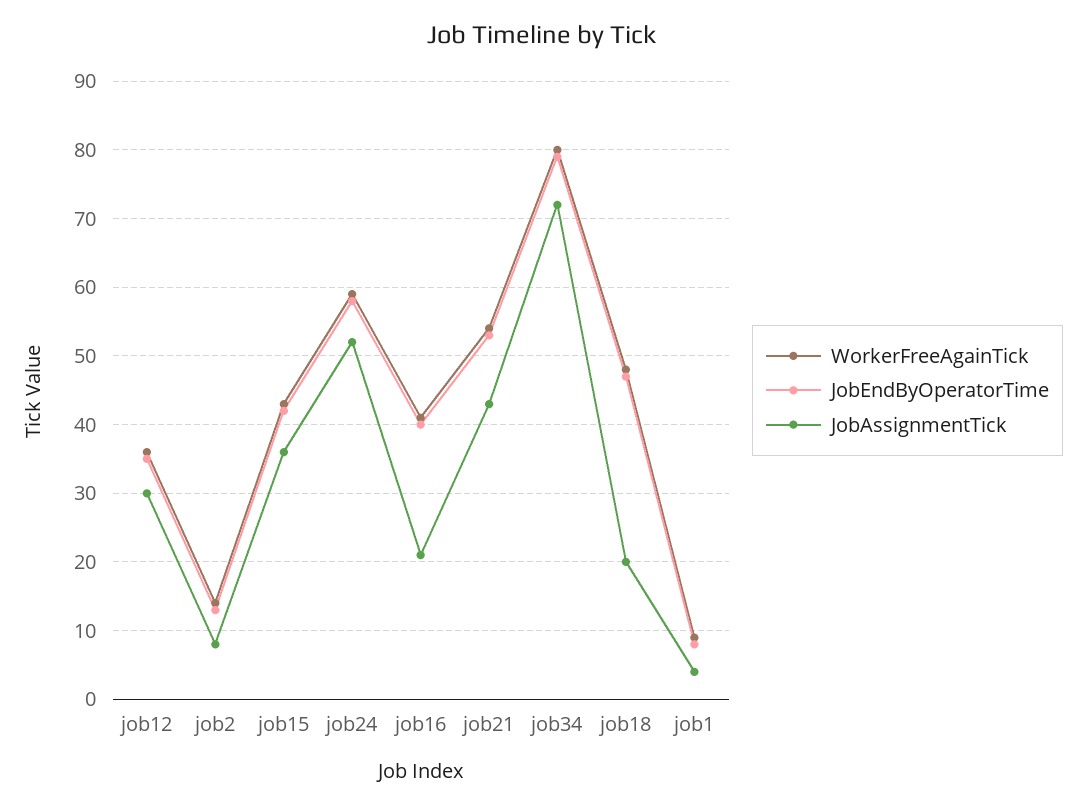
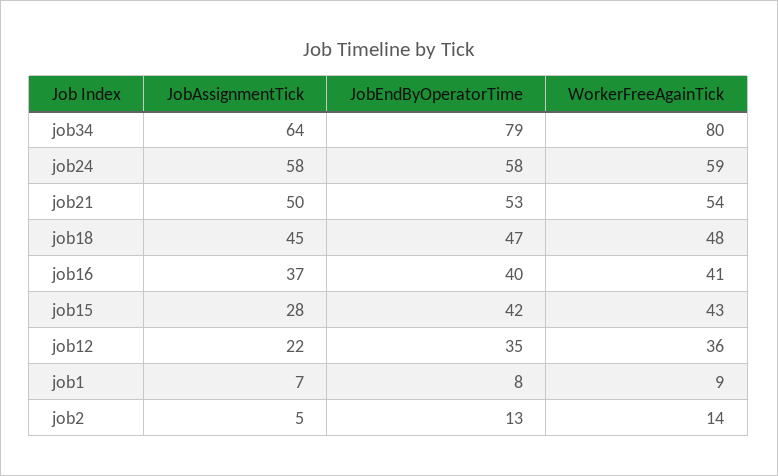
  {
    "WorkerFreeAgainTick": {
      "job12": 36,
      "job2": 14,
      "job15": 43,
      "job24": 59,
      "job16": 41,
      "job21": 54,
      "job34": 80,
      "job18": 48,
      "job1": 9
    },
    "JobEndByOperatorTime": {
      "job12": 35,
      "job2": 13,
      "job15": 42,
      "job24": 58,
      "job16": 40,
      "job21": 53,
      "job34": 79,
      "job18": 47,
      "job1": 8
    },
    "JobAssignmentTick": {
-     "job12": 30,
+     "job12": 22,
-     "job2": 8,
+     "job2": 5,
-     "job15": 36,
+     "job15": 28,
-     "job24": 52,
+     "job24": 58,
-     "job16": 21,
+     "job16": 37,
-     "job21": 43,
+     "job21": 50,
-     "job34": 72,
+     "job34": 64,
-     "job18": 20,
+     "job18": 45,
-     "job1": 4
+     "job1": 7
    }
  }

